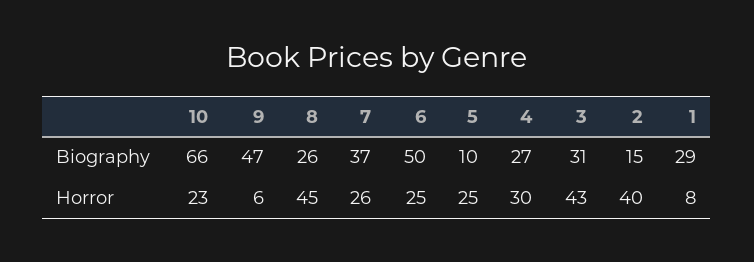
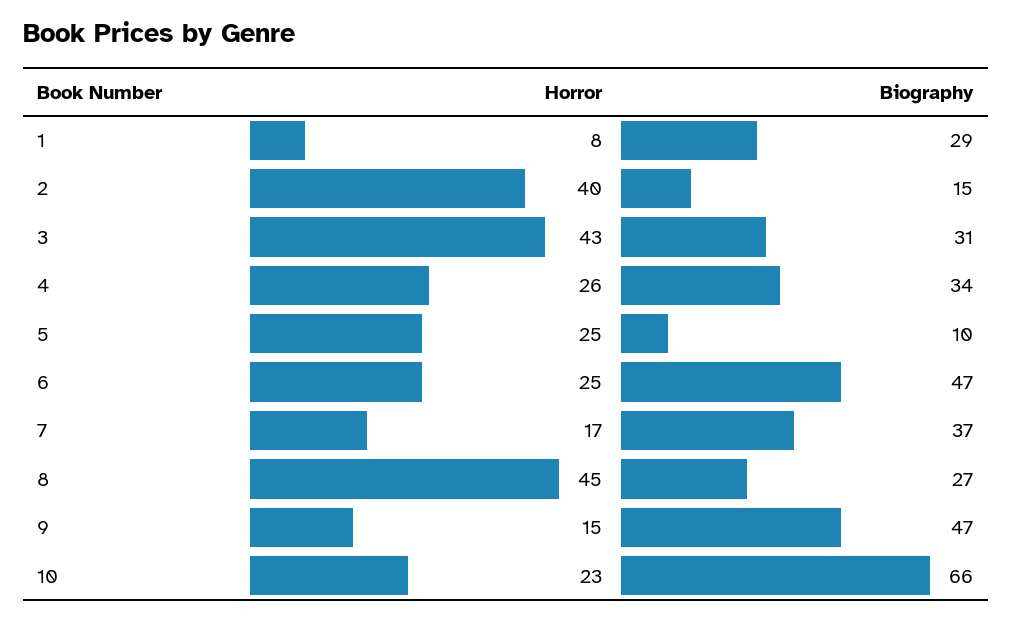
  {
    "10": {
      "Biography": 66,
      "Horror": 23
    },
    "9": {
      "Biography": 47,
-     "Horror": 6
+     "Horror": 15
    },
    "8": {
-     "Biography": 26,
+     "Biography": 27,
      "Horror": 45
    },
    "7": {
      "Biography": 37,
-     "Horror": 26
+     "Horror": 17
    },
    "6": {
-     "Biography": 50,
+     "Biography": 47,
      "Horror": 25
    },
    "5": {
      "Biography": 10,
      "Horror": 25
    },
    "4": {
-     "Biography": 27,
+     "Biography": 34,
-     "Horror": 30
+     "Horror": 26
    },
    "3": {
      "Biography": 31,
      "Horror": 43
    },
    "2": {
      "Biography": 15,
      "Horror": 40
    },
    "1": {
      "Biography": 29,
      "Horror": 8
    }
  }

